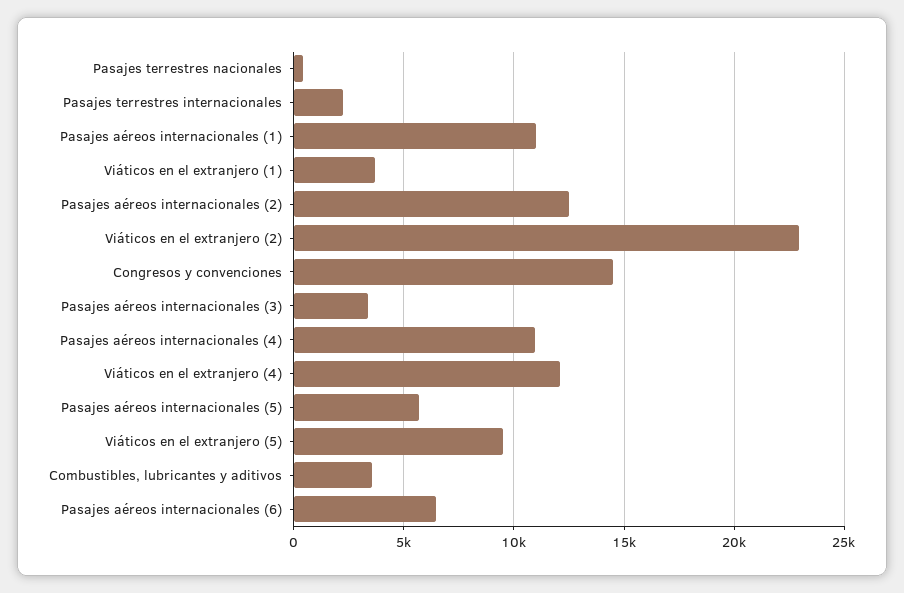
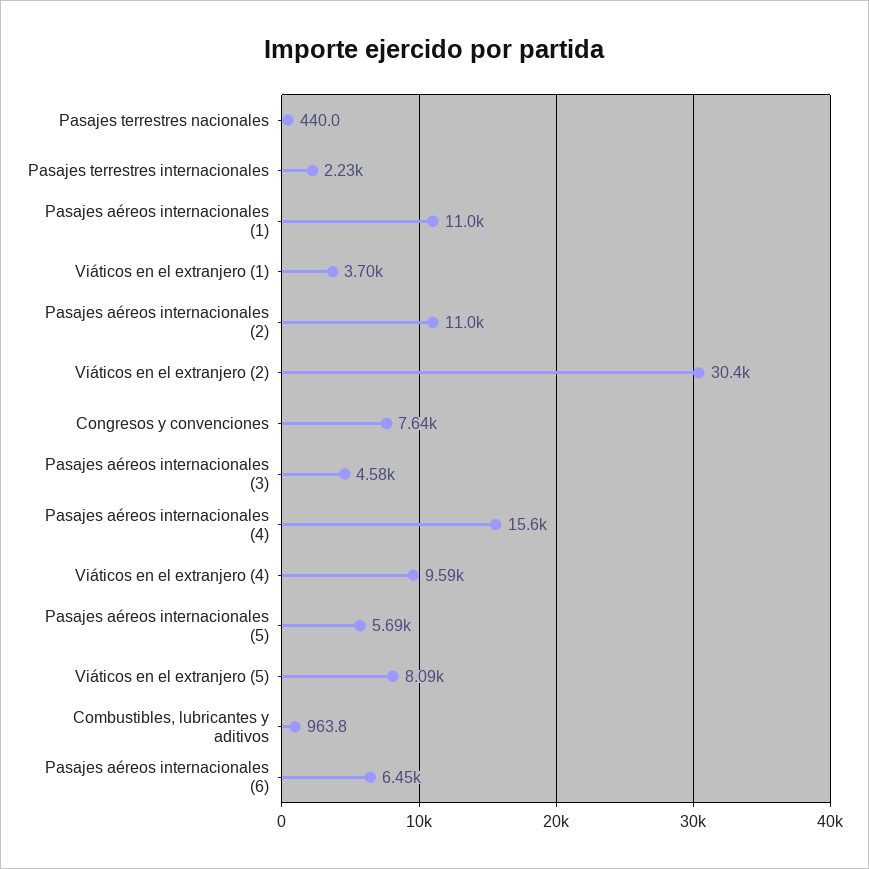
  {
    "Pasajes terrestres nacionales": 440,
    "Pasajes terrestres internacionales": 2230,
    "Pasajes aéreos internacionales (1)": 11000,
    "Viáticos en el extranjero (1)": 3700,
-   "Pasajes aéreos internacionales (2)": 12500,
+   "Pasajes aéreos internacionales (2)": 11000,
-   "Viáticos en el extranjero (2)": 23000,
+   "Viáticos en el extranjero (2)": 30400,
-   "Congresos y convenciones": 14500,
+   "Congresos y convenciones": 7640,
-   "Pasajes aéreos internacionales (3)": 3500,
+   "Pasajes aéreos internacionales (3)": 4580,
-   "Pasajes aéreos internacionales (4)": 11000,
+   "Pasajes aéreos internacionales (4)": 15600,
-   "Viáticos en el extranjero (4)": 12000,
+   "Viáticos en el extranjero (4)": 9590,
    "Pasajes aéreos internacionales (5)": 5690,
-   "Viáticos en el extranjero (5)": 9500,
+   "Viáticos en el extranjero (5)": 8090,
-   "Combustibles, lubricantes y aditivos": 3500,
+   "Combustibles, lubricantes y aditivos": 963.8,
    "Pasajes aéreos internacionales (6)": 6450
  }

